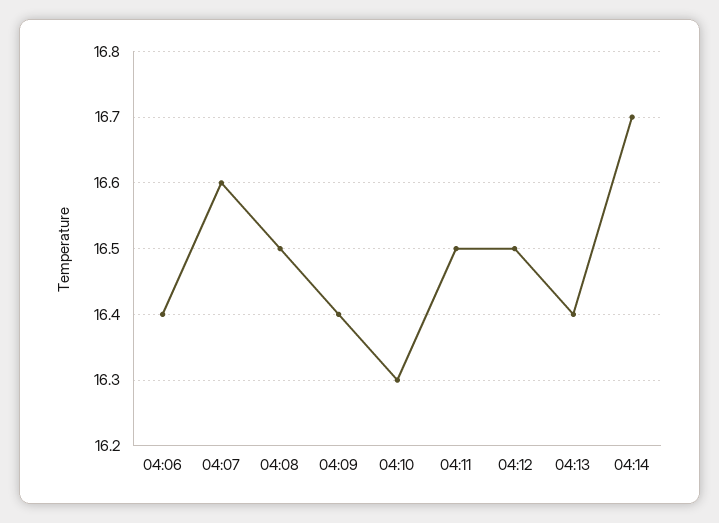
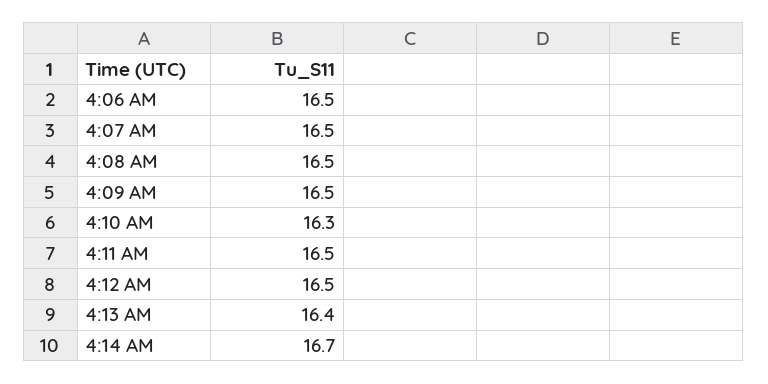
  {
-   "04:06": 16.4,
+   "04:06": 16.5,
-   "04:07": 16.6,
+   "04:07": 16.5,
    "04:08": 16.5,
-   "04:09": 16.4,
+   "04:09": 16.5,
    "04:10": 16.3,
    "04:11": 16.5,
    "04:12": 16.5,
    "04:13": 16.4,
    "04:14": 16.7
  }

